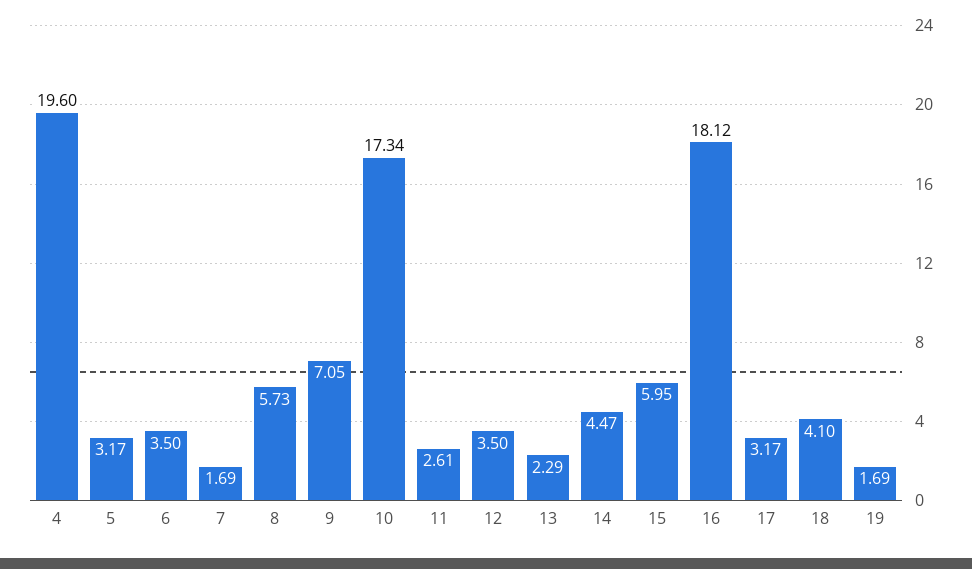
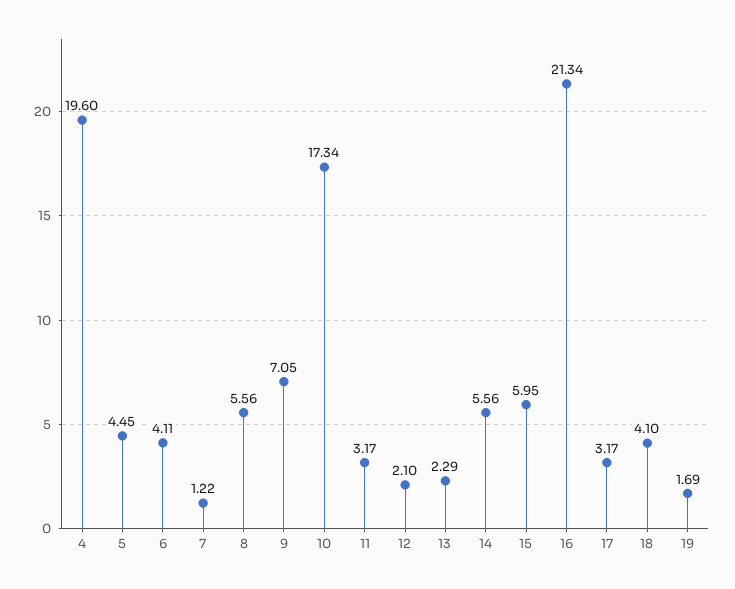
  {
    "4": 19.6,
-   "5": 3.17,
+   "5": 4.45,
-   "6": 3.5,
+   "6": 4.11,
-   "7": 1.69,
+   "7": 1.22,
-   "8": 5.73,
+   "8": 5.56,
    "9": 7.05,
    "10": 17.34,
-   "11": 2.61,
+   "11": 3.17,
-   "12": 3.5,
+   "12": 2.1,
    "13": 2.29,
-   "14": 4.47,
+   "14": 5.56,
    "15": 5.95,
-   "16": 18.12,
+   "16": 21.34,
    "17": 3.17,
    "18": 4.1,
    "19": 1.69
  }

